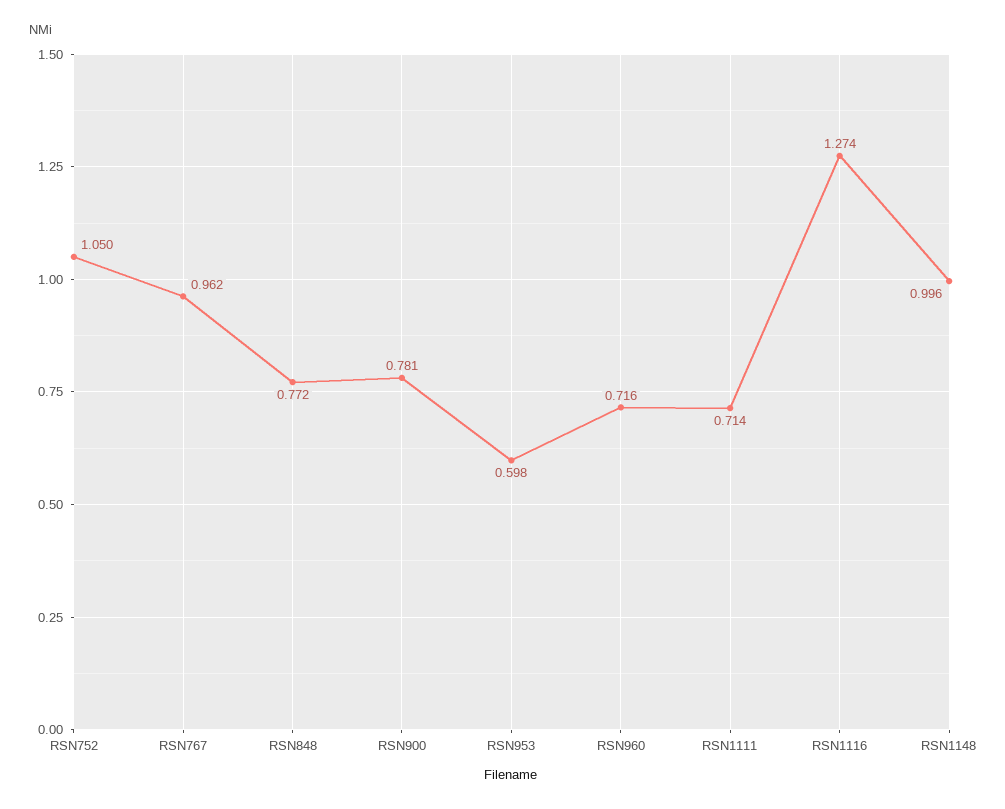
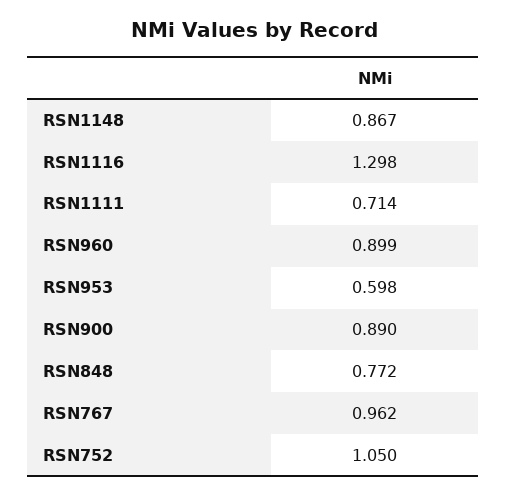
  {
    "RSN752": 1.05,
    "RSN767": 0.962,
    "RSN848": 0.772,
-   "RSN900": 0.781,
+   "RSN900": 0.89,
    "RSN953": 0.598,
-   "RSN960": 0.716,
+   "RSN960": 0.899,
    "RSN1111": 0.714,
-   "RSN1116": 1.274,
+   "RSN1116": 1.298,
-   "RSN1148": 0.996
+   "RSN1148": 0.867
  }

